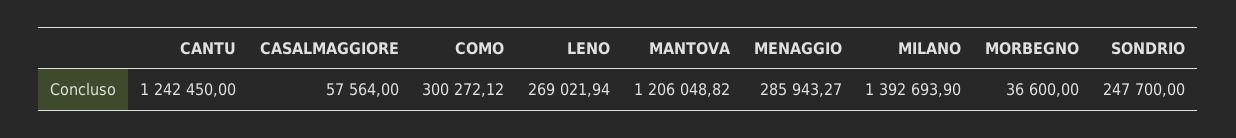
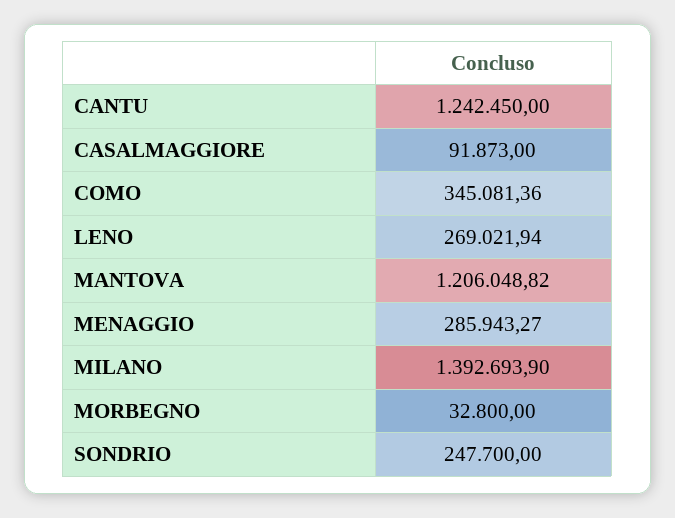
  {
    "CANTU": 1242450,
-   "CASALMAGGIORE": 57564,
+   "CASALMAGGIORE": 91873,
-   "COMO": 300272.12,
+   "COMO": 345081.36,
    "LENO": 269021.94,
    "MANTOVA": 1206048.82,
    "MENAGGIO": 285943.27,
    "MILANO": 1392693.9,
-   "MORBEGNO": 36600,
+   "MORBEGNO": 32800,
    "SONDRIO": 247700
  }

